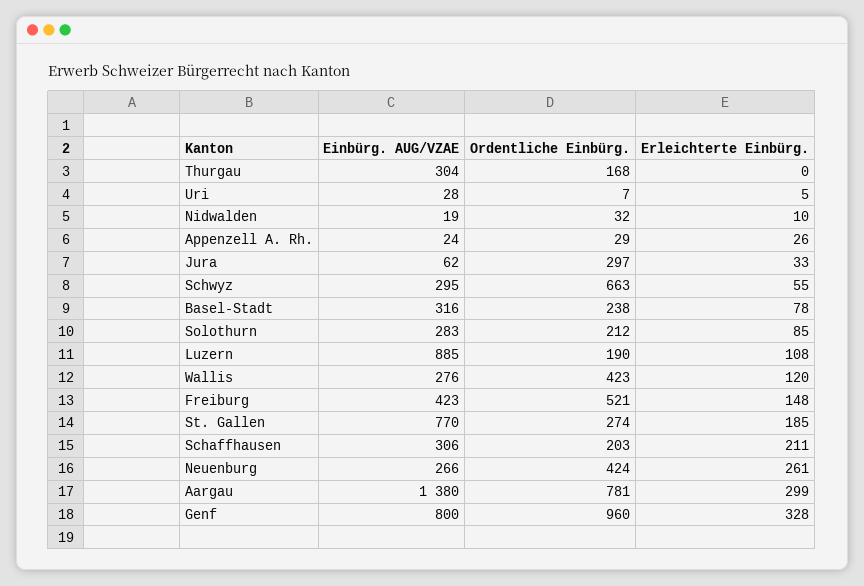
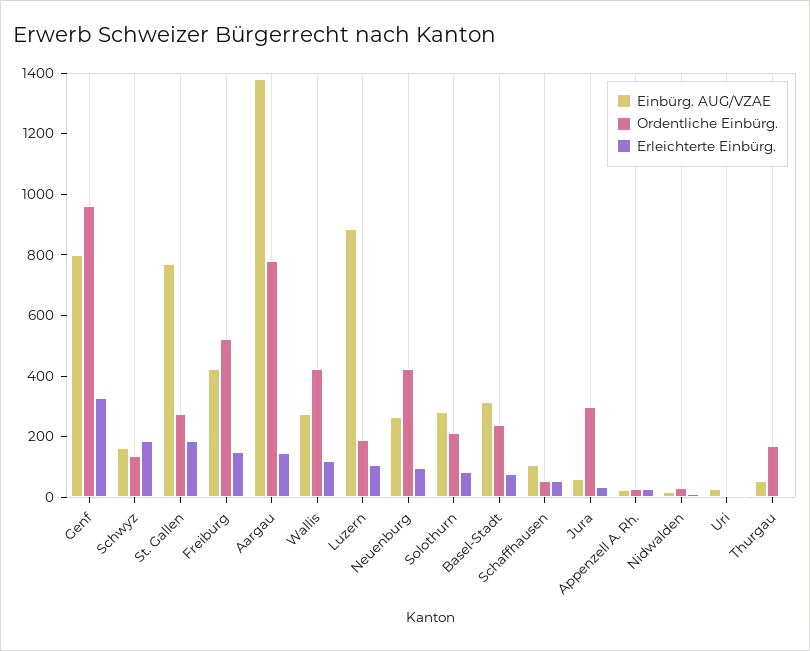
  {
    "Einbürg. AUG/VZAE": {
-     "Thurgau": 304,
+     "Thurgau": 50,
      "Uri": 28,
      "Nidwalden": 19,
      "Appenzell A. Rh.": 24,
      "Jura": 62,
-     "Schwyz": 295,
+     "Schwyz": 150,
      "Basel-Stadt": 316,
      "Solothurn": 283,
      "Luzern": 885,
      "Wallis": 276,
      "Freiburg": 423,
      "St. Gallen": 770,
-     "Schaffhausen": 306,
+     "Schaffhausen": 100,
      "Neuenburg": 266,
      "Aargau": 1380,
      "Genf": 800
    },
    "Ordentliche Einbürg.": {
      "Thurgau": 168,
      "Uri": 7,
      "Nidwalden": 32,
      "Appenzell A. Rh.": 29,
      "Jura": 297,
-     "Schwyz": 663,
+     "Schwyz": 150,
      "Basel-Stadt": 238,
      "Solothurn": 212,
      "Luzern": 190,
      "Wallis": 423,
      "Freiburg": 521,
      "St. Gallen": 274,
-     "Schaffhausen": 203,
+     "Schaffhausen": 50,
      "Neuenburg": 424,
      "Aargau": 781,
      "Genf": 960
    },
    "Erleichterte Einbürg.": {
      "Thurgau": 0,
      "Uri": 5,
      "Nidwalden": 10,
      "Appenzell A. Rh.": 26,
      "Jura": 33,
-     "Schwyz": 55,
+     "Schwyz": 200,
      "Basel-Stadt": 78,
      "Solothurn": 85,
      "Luzern": 108,
      "Wallis": 120,
      "Freiburg": 148,
      "St. Gallen": 185,
-     "Schaffhausen": 211,
+     "Schaffhausen": 50,
-     "Neuenburg": 261,
+     "Neuenburg": 100,
-     "Aargau": 299,
+     "Aargau": 150,
      "Genf": 328
    }
  }

